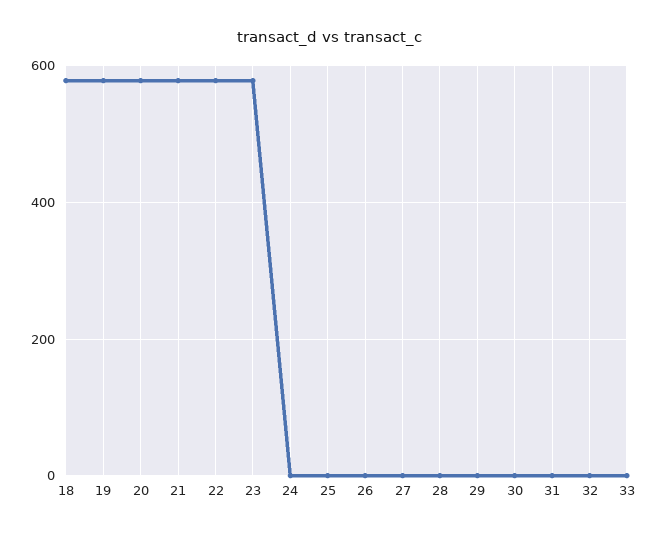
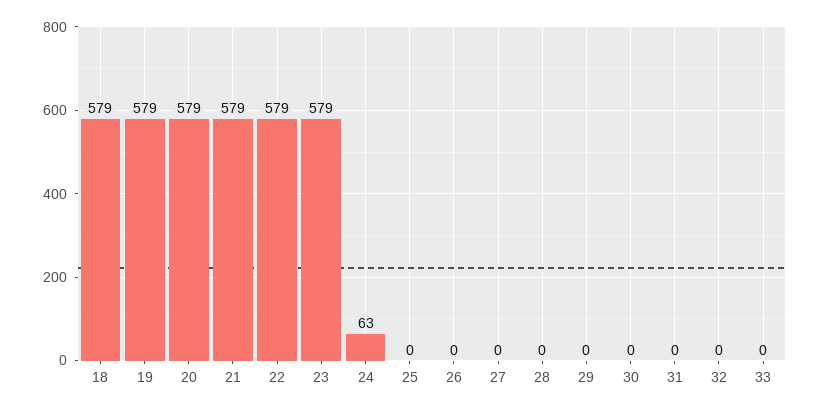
  {
    "18": 579,
    "19": 579,
    "20": 579,
    "21": 579,
    "22": 579,
    "23": 579,
-   "24": 0,
+   "24": 63,
    "25": 0,
    "26": 0,
    "27": 0,
    "28": 0,
    "29": 0,
    "30": 0,
    "31": 0,
    "32": 0,
    "33": 0
  }

